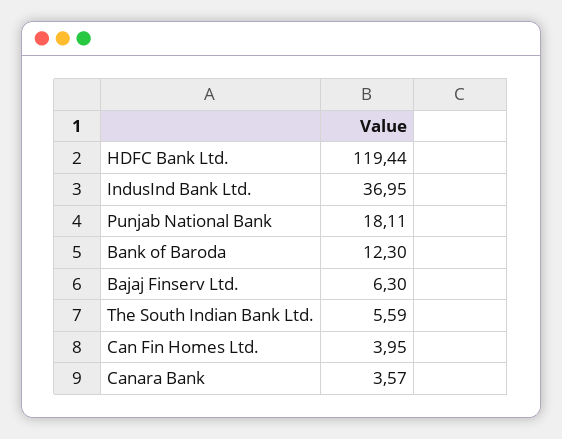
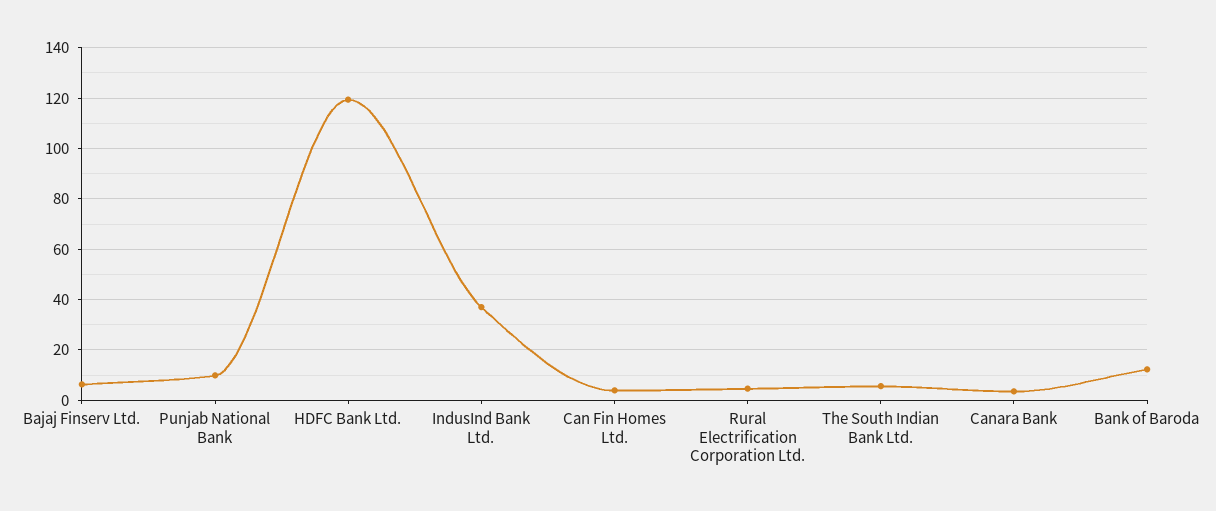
  {
    "HDFC Bank Ltd.": 119.44,
    "IndusInd Bank Ltd.": 36.95,
-   "Punjab National Bank": 18.11,
+   "Punjab National Bank": 10,
    "Bank of Baroda": 12.3,
    "Bajaj Finserv Ltd.": 6.3,
    "The South Indian Bank Ltd.": 5.59,
    "Can Fin Homes Ltd.": 3.95,
-   "Canara Bank": 3.57
+   "Canara Bank": 3.57,
+   "Rural Electrification Corporation Ltd.": 5
  }

